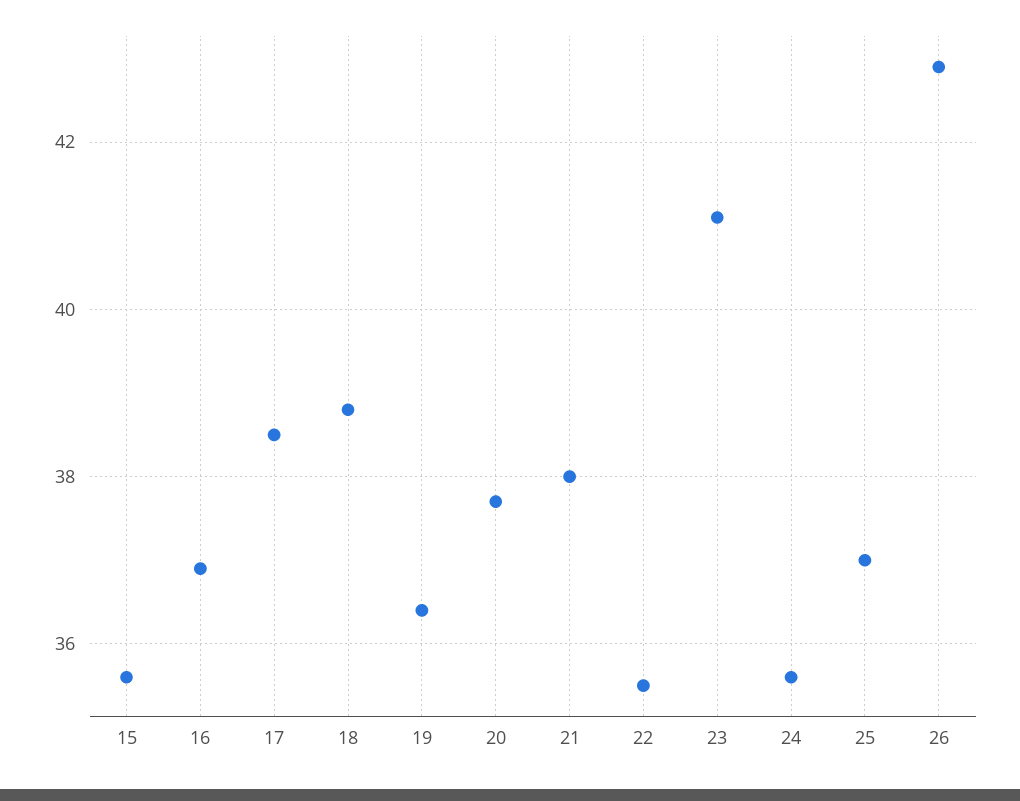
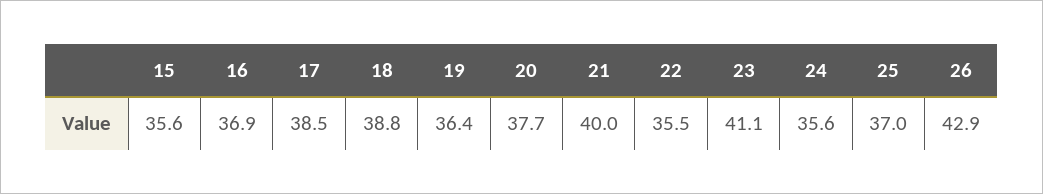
  {
    "15": 35.6,
    "16": 36.9,
    "17": 38.5,
    "18": 38.8,
    "19": 36.4,
    "20": 37.7,
-   "21": 38,
+   "21": 40,
    "22": 35.5,
    "23": 41.1,
    "24": 35.6,
    "25": 37,
    "26": 42.9
  }

